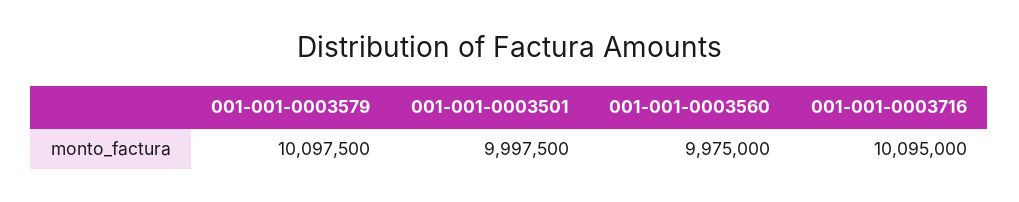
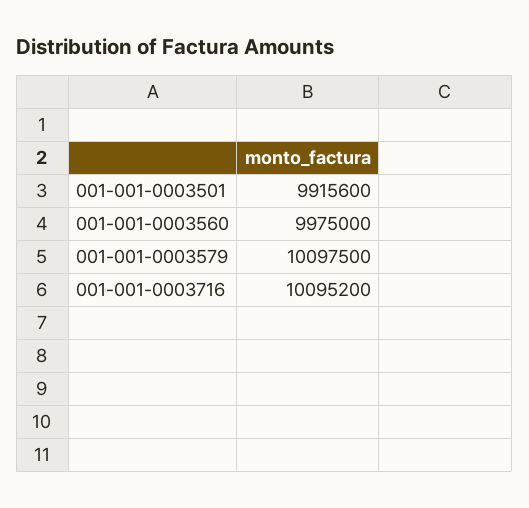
  {
    "001-001-0003579": 10097500,
-   "001-001-0003501": 9997500,
+   "001-001-0003501": 9915600,
    "001-001-0003560": 9975000,
-   "001-001-0003716": 10095000
+   "001-001-0003716": 10095200
  }

